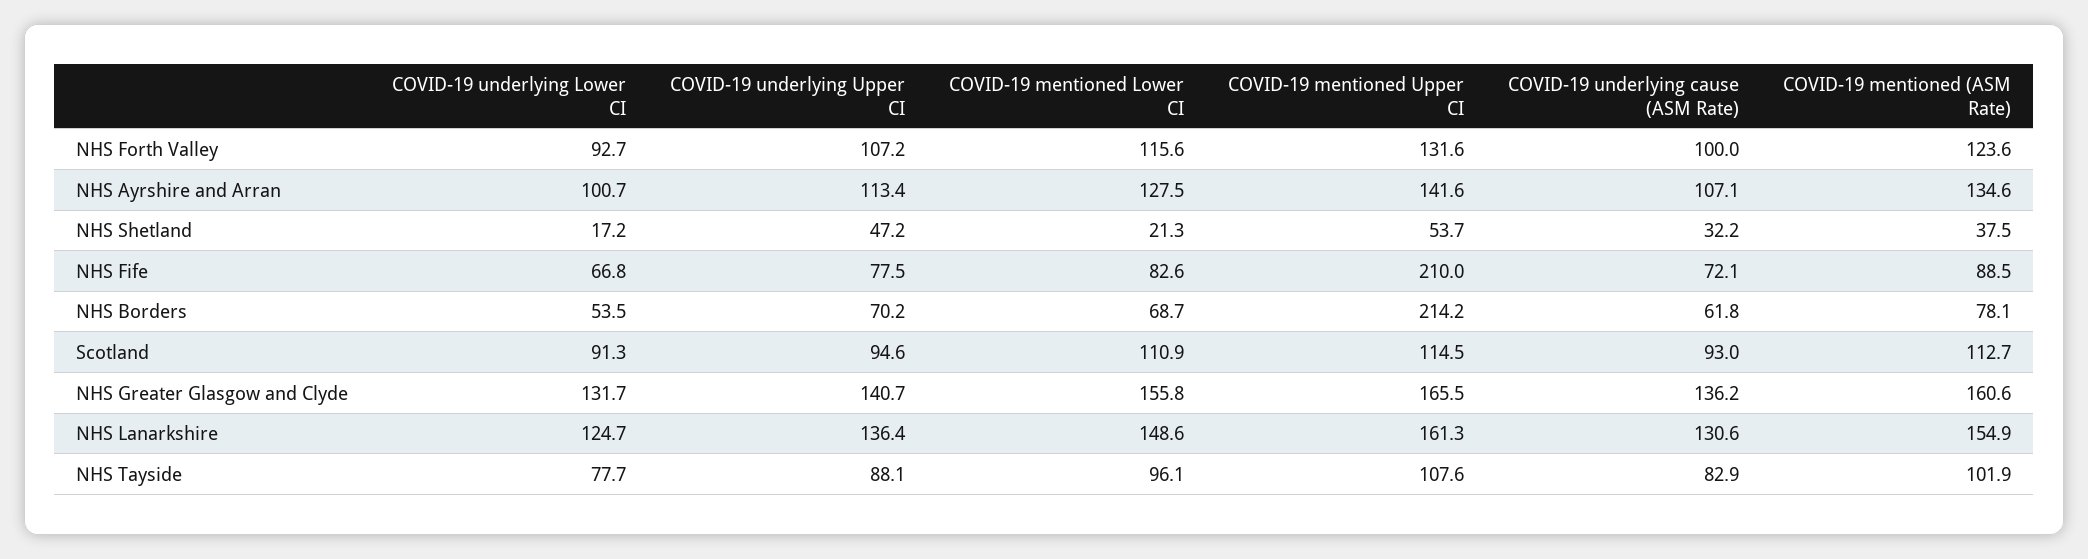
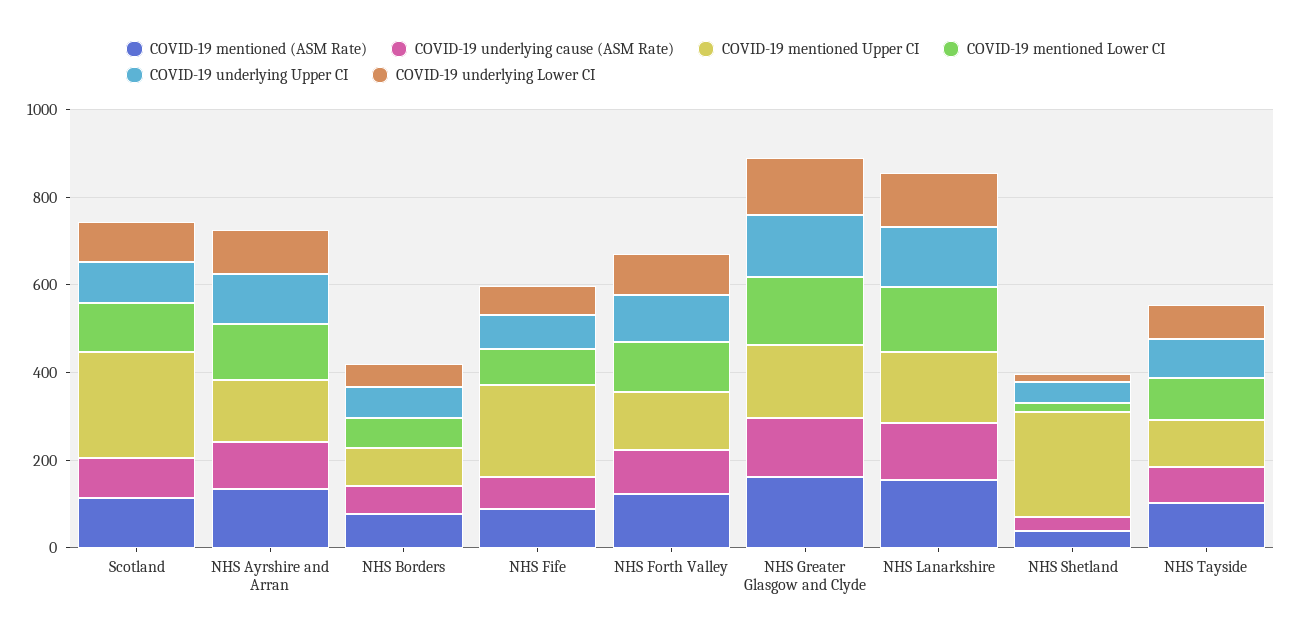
  {
    "COVID-19 underlying Lower CI": {
      "NHS Forth Valley": 92.7,
      "NHS Ayrshire and Arran": 100.7,
      "NHS Shetland": 17.2,
      "NHS Fife": 66.8,
      "NHS Borders": 53.5,
      "Scotland": 91.3,
      "NHS Greater Glasgow and Clyde": 131.7,
      "NHS Lanarkshire": 124.7,
      "NHS Tayside": 77.7
    },
    "COVID-19 underlying Upper CI": {
      "NHS Forth Valley": 107.2,
      "NHS Ayrshire and Arran": 113.4,
      "NHS Shetland": 47.2,
      "NHS Fife": 77.5,
      "NHS Borders": 70.2,
      "Scotland": 94.6,
      "NHS Greater Glasgow and Clyde": 140.7,
      "NHS Lanarkshire": 136.4,
      "NHS Tayside": 88.1
    },
    "COVID-19 mentioned Lower CI": {
      "NHS Forth Valley": 115.6,
      "NHS Ayrshire and Arran": 127.5,
      "NHS Shetland": 21.3,
      "NHS Fife": 82.6,
      "NHS Borders": 68.7,
      "Scotland": 110.9,
      "NHS Greater Glasgow and Clyde": 155.8,
      "NHS Lanarkshire": 148.6,
      "NHS Tayside": 96.1
    },
    "COVID-19 mentioned Upper CI": {
      "NHS Forth Valley": 131.6,
      "NHS Ayrshire and Arran": 141.6,
-     "NHS Shetland": 53.7,
+     "NHS Shetland": 250,
      "NHS Fife": 210,
-     "NHS Borders": 214.2,
+     "NHS Borders": 100,
-     "Scotland": 114.5,
+     "Scotland": 250,
      "NHS Greater Glasgow and Clyde": 165.5,
      "NHS Lanarkshire": 161.3,
      "NHS Tayside": 107.6
    },
    "COVID-19 underlying cause (ASM Rate)": {
      "NHS Forth Valley": 100,
      "NHS Ayrshire and Arran": 107.1,
      "NHS Shetland": 32.2,
      "NHS Fife": 72.1,
      "NHS Borders": 61.8,
      "Scotland": 93,
      "NHS Greater Glasgow and Clyde": 136.2,
      "NHS Lanarkshire": 130.6,
      "NHS Tayside": 82.9
    },
    "COVID-19 mentioned (ASM Rate)": {
      "NHS Forth Valley": 123.6,
      "NHS Ayrshire and Arran": 134.6,
      "NHS Shetland": 37.5,
      "NHS Fife": 88.5,
      "NHS Borders": 78.1,
      "Scotland": 112.7,
      "NHS Greater Glasgow and Clyde": 160.6,
      "NHS Lanarkshire": 154.9,
      "NHS Tayside": 101.9
    }
  }

